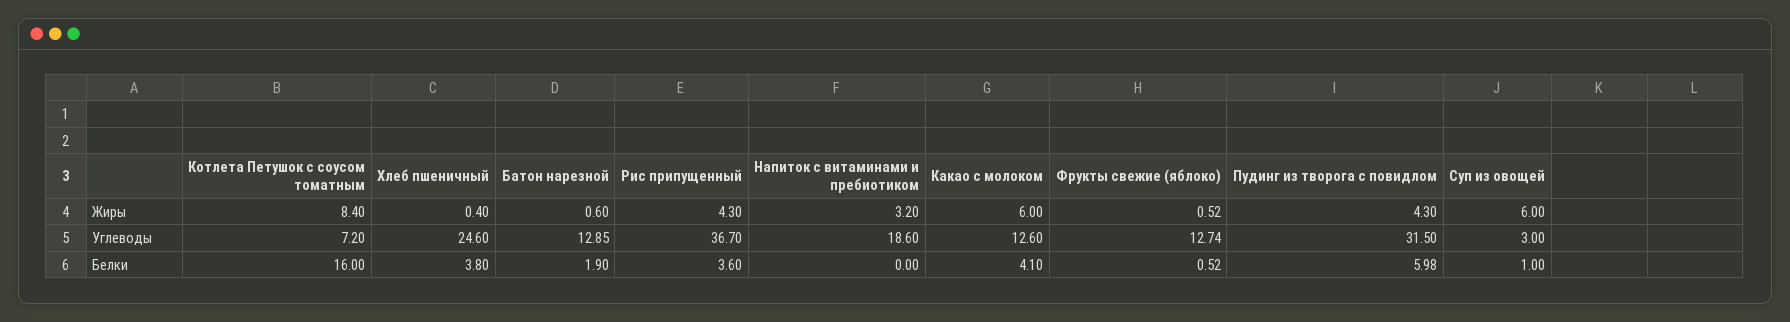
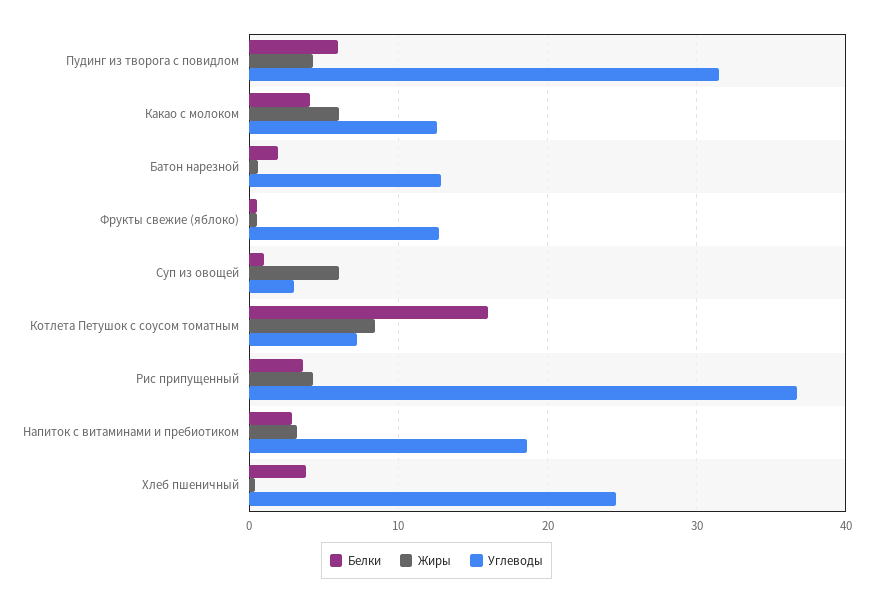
  {
    "Жиры": {
      "Котлета Петушок с соусом томатным": 8.4,
      "Хлеб пшеничный": 0.4,
      "Батон нарезной": 0.6,
      "Рис припущенный": 4.3,
      "Напиток с витаминами и пребиотиком": 3.2,
      "Какао с молоком": 6,
      "Фрукты свежие (яблоко)": 0.52,
      "Пудинг из творога с повидлом": 4.3,
      "Суп из овощей": 6
    },
    "Углеводы": {
      "Котлета Петушок с соусом томатным": 7.2,
      "Хлеб пшеничный": 24.6,
      "Батон нарезной": 12.85,
      "Рис припущенный": 36.7,
      "Напиток с витаминами и пребиотиком": 18.6,
      "Какао с молоком": 12.6,
      "Фрукты свежие (яблоко)": 12.74,
      "Пудинг из творога с повидлом": 31.5,
      "Суп из овощей": 3
    },
    "Белки": {
      "Котлета Петушок с соусом томатным": 16,
      "Хлеб пшеничный": 3.8,
      "Батон нарезной": 1.9,
      "Рис припущенный": 3.6,
-     "Напиток с витаминами и пребиотиком": 0,
+     "Напиток с витаминами и пребиотиком": 3,
      "Какао с молоком": 4.1,
      "Фрукты свежие (яблоко)": 0.52,
      "Пудинг из творога с повидлом": 5.98,
      "Суп из овощей": 1
    }
  }

